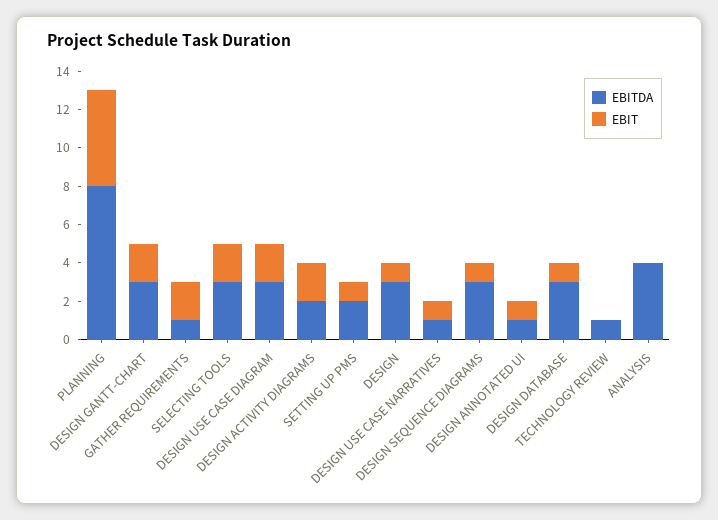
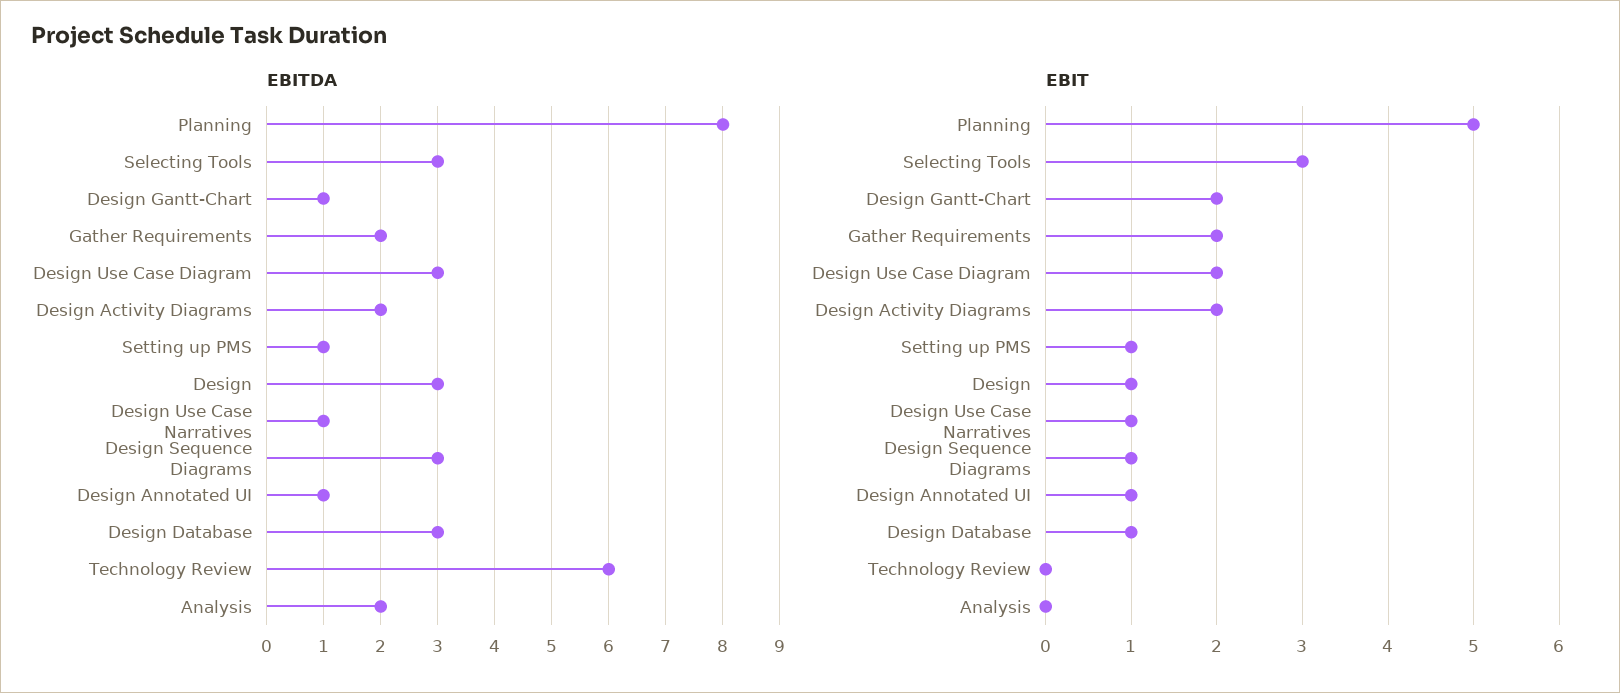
  {
    "EBITDA": {
      "PLANNING": 8,
-     "DESIGN GANTT-CHART": 3,
+     "DESIGN GANTT-CHART": 1,
-     "GATHER REQUIREMENTS": 1,
+     "GATHER REQUIREMENTS": 2,
      "SELECTING TOOLS": 3,
      "DESIGN USE CASE DIAGRAM": 3,
      "DESIGN ACTIVITY DIAGRAMS": 2,
-     "SETTING UP PMS": 2,
+     "SETTING UP PMS": 1,
      "DESIGN": 3,
      "DESIGN USE CASE NARRATIVES": 1,
      "DESIGN SEQUENCE DIAGRAMS": 3,
      "DESIGN ANNOTATED UI": 1,
      "DESIGN DATABASE": 3,
-     "TECHNOLOGY REVIEW": 1,
+     "TECHNOLOGY REVIEW": 6,
-     "ANALYSIS": 4
+     "ANALYSIS": 2
    },
    "EBIT": {
      "PLANNING": 5,
      "DESIGN GANTT-CHART": 2,
      "GATHER REQUIREMENTS": 2,
-     "SELECTING TOOLS": 2,
+     "SELECTING TOOLS": 3,
      "DESIGN USE CASE DIAGRAM": 2,
      "DESIGN ACTIVITY DIAGRAMS": 2,
      "SETTING UP PMS": 1,
      "DESIGN": 1,
      "DESIGN USE CASE NARRATIVES": 1,
      "DESIGN SEQUENCE DIAGRAMS": 1,
      "DESIGN ANNOTATED UI": 1,
      "DESIGN DATABASE": 1,
      "TECHNOLOGY REVIEW": 0,
      "ANALYSIS": 0
    }
  }

